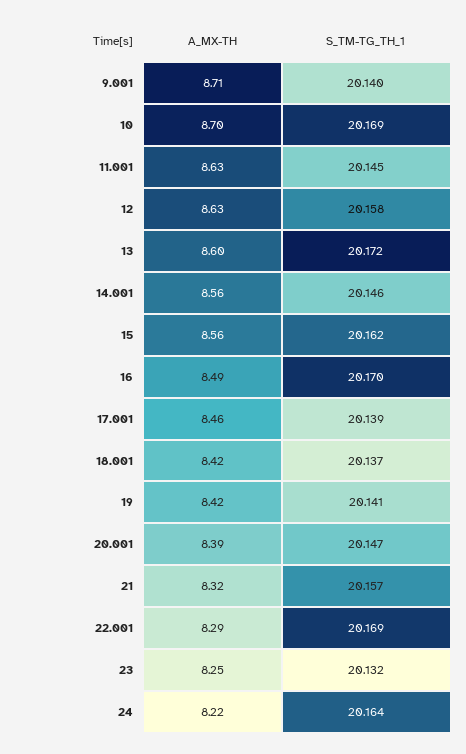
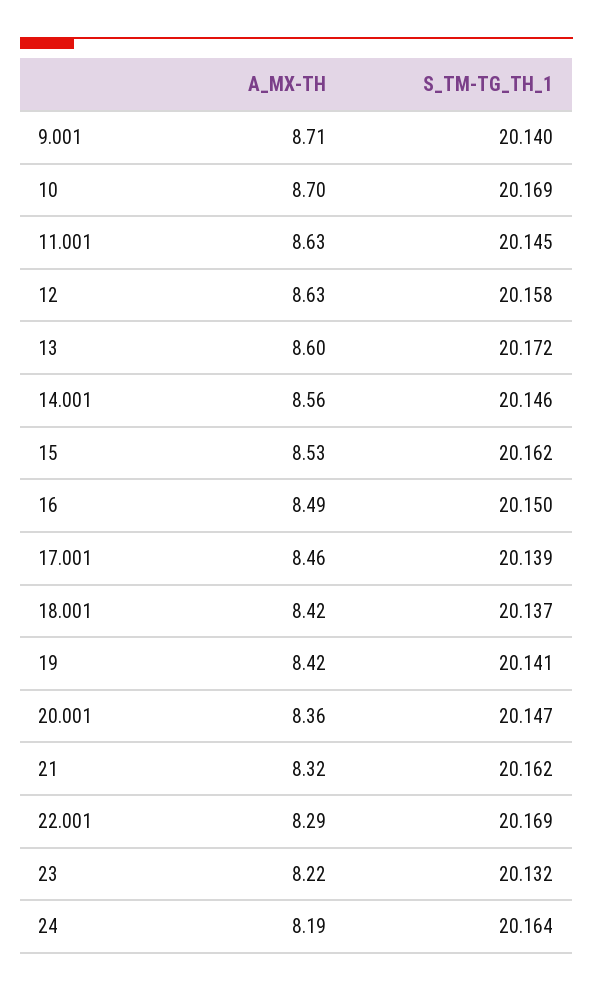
  {
    "A_MX-TH": {
      "9.001": 8.71,
      "10": 8.7,
      "11.001": 8.63,
      "12": 8.63,
      "13": 8.6,
      "14.001": 8.56,
-     "15": 8.56,
+     "15": 8.53,
      "16": 8.49,
      "17.001": 8.46,
      "18.001": 8.42,
      "19": 8.42,
-     "20.001": 8.39,
+     "20.001": 8.36,
      "21": 8.32,
      "22.001": 8.29,
-     "23": 8.25,
+     "23": 8.22,
-     "24": 8.22
+     "24": 8.19
    },
    "S_TM-TG_TH_1": {
      "9.001": 20.14,
      "10": 20.169,
      "11.001": 20.145,
      "12": 20.158,
      "13": 20.172,
      "14.001": 20.146,
      "15": 20.162,
-     "16": 20.17,
+     "16": 20.15,
      "17.001": 20.139,
      "18.001": 20.137,
      "19": 20.141,
      "20.001": 20.147,
-     "21": 20.157,
+     "21": 20.162,
      "22.001": 20.169,
      "23": 20.132,
      "24": 20.164
    }
  }

